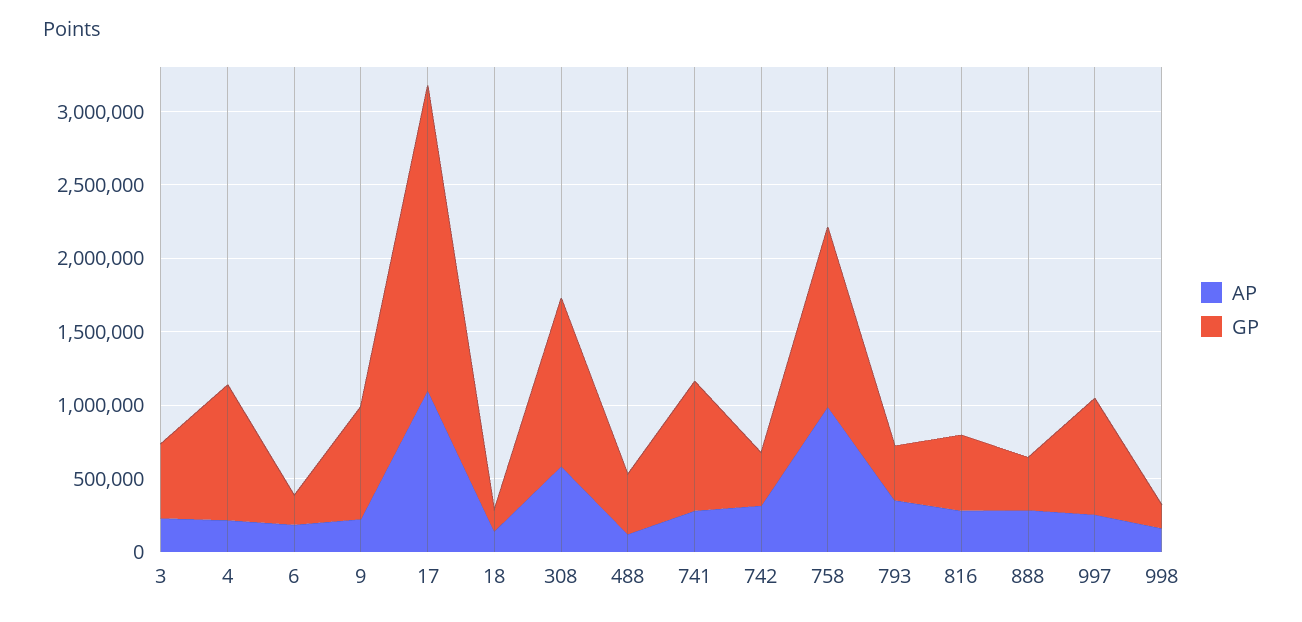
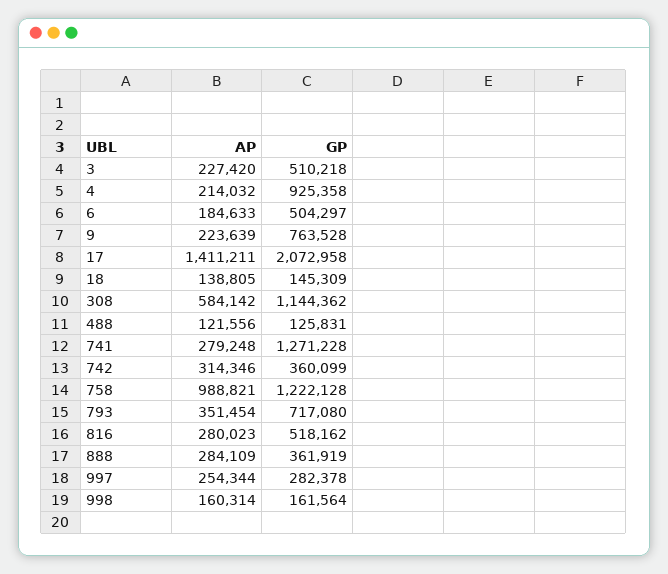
  {
    "AP": {
      "3": 227420,
      "4": 214032,
      "6": 184633,
      "9": 223639,
-     "17": 1100000,
+     "17": 1411211,
      "18": 138805,
      "308": 584142,
      "488": 121556,
      "741": 279248,
      "742": 314346,
      "758": 988821,
      "793": 351454,
      "816": 280023,
      "888": 284109,
      "997": 254344,
      "998": 160314
    },
    "GP": {
      "3": 510218,
      "4": 925358,
-     "6": 200000,
+     "6": 504297,
      "9": 763528,
      "17": 2072958,
      "18": 145309,
      "308": 1144362,
-     "488": 400000,
+     "488": 125831,
-     "741": 900000,
+     "741": 1271228,
      "742": 360099,
      "758": 1222128,
-     "793": 400000,
+     "793": 717080,
      "816": 518162,
      "888": 361919,
-     "997": 800000,
+     "997": 282378,
      "998": 161564
    }
  }

